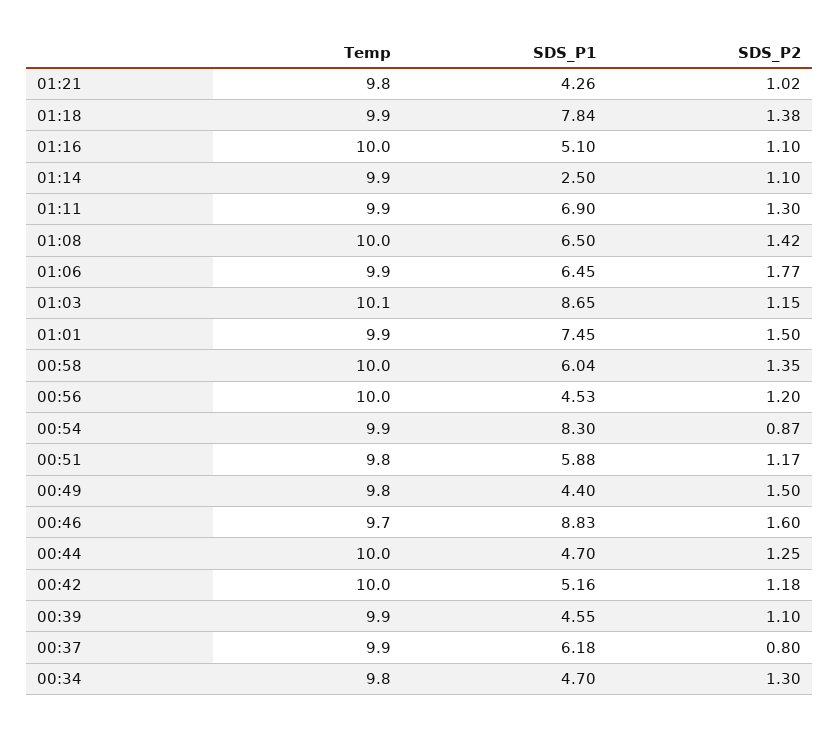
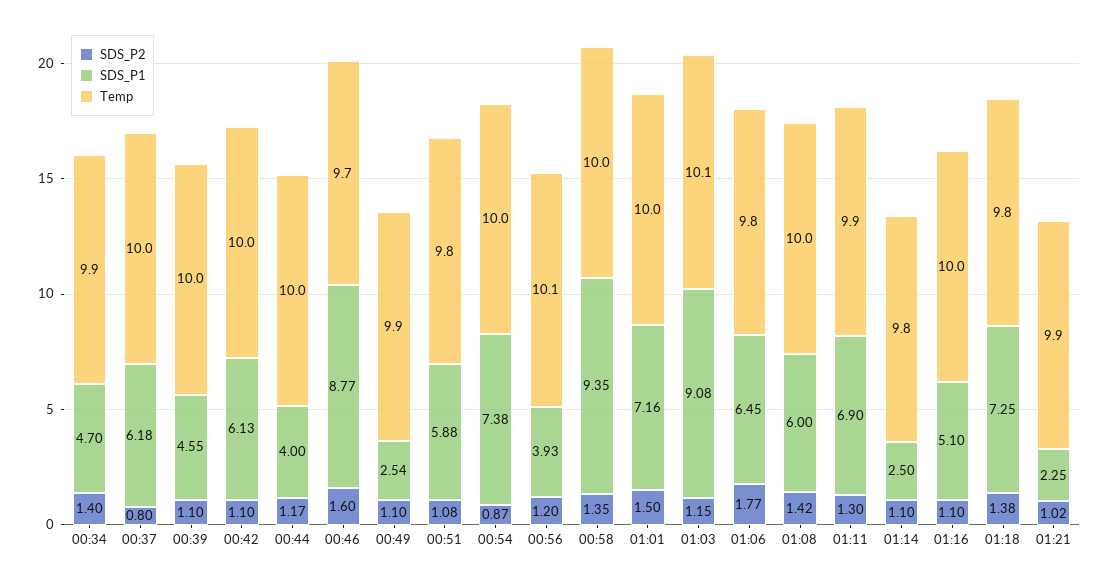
  {
    "Temp": {
-     "01:21": 9.8,
+     "01:21": 9.9,
-     "01:18": 9.9,
+     "01:18": 9.8,
      "01:16": 10,
-     "01:14": 9.9,
+     "01:14": 9.8,
      "01:11": 9.9,
      "01:08": 10,
-     "01:06": 9.9,
+     "01:06": 9.8,
      "01:03": 10.1,
-     "01:01": 9.9,
+     "01:01": 10,
      "00:58": 10,
-     "00:56": 10,
+     "00:56": 10.1,
-     "00:54": 9.9,
+     "00:54": 10,
      "00:51": 9.8,
-     "00:49": 9.8,
+     "00:49": 9.9,
      "00:46": 9.7,
      "00:44": 10,
      "00:42": 10,
-     "00:39": 9.9,
+     "00:39": 10,
-     "00:37": 9.9,
+     "00:37": 10,
-     "00:34": 9.8
+     "00:34": 9.9
    },
    "SDS_P1": {
-     "01:21": 4.26,
+     "01:21": 2.25,
-     "01:18": 7.84,
+     "01:18": 7.25,
      "01:16": 5.1,
      "01:14": 2.5,
      "01:11": 6.9,
-     "01:08": 6.5,
+     "01:08": 6,
      "01:06": 6.45,
-     "01:03": 8.65,
+     "01:03": 9.08,
-     "01:01": 7.45,
+     "01:01": 7.16,
-     "00:58": 6.04,
+     "00:58": 9.35,
-     "00:56": 4.53,
+     "00:56": 3.93,
-     "00:54": 8.3,
+     "00:54": 7.38,
      "00:51": 5.88,
-     "00:49": 4.4,
+     "00:49": 2.54,
-     "00:46": 8.83,
+     "00:46": 8.77,
-     "00:44": 4.7,
+     "00:44": 4,
-     "00:42": 5.16,
+     "00:42": 6.13,
      "00:39": 4.55,
      "00:37": 6.18,
      "00:34": 4.7
    },
    "SDS_P2": {
      "01:21": 1.02,
      "01:18": 1.38,
      "01:16": 1.1,
      "01:14": 1.1,
      "01:11": 1.3,
      "01:08": 1.42,
      "01:06": 1.77,
      "01:03": 1.15,
      "01:01": 1.5,
      "00:58": 1.35,
      "00:56": 1.2,
      "00:54": 0.87,
-     "00:51": 1.17,
+     "00:51": 1.08,
-     "00:49": 1.5,
+     "00:49": 1.1,
      "00:46": 1.6,
-     "00:44": 1.25,
+     "00:44": 1.17,
-     "00:42": 1.18,
+     "00:42": 1.1,
      "00:39": 1.1,
      "00:37": 0.8,
-     "00:34": 1.3
+     "00:34": 1.4
    }
  }

